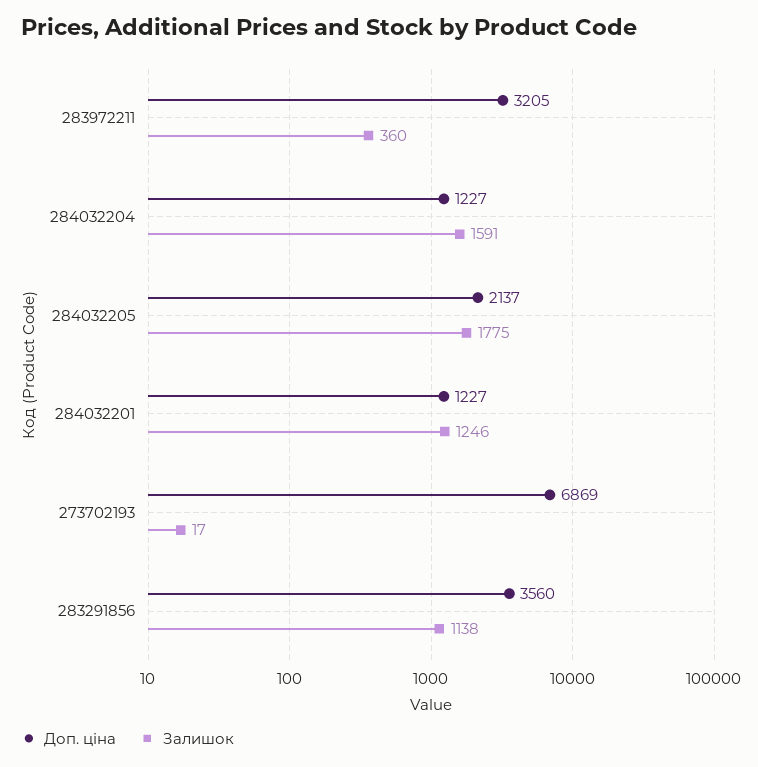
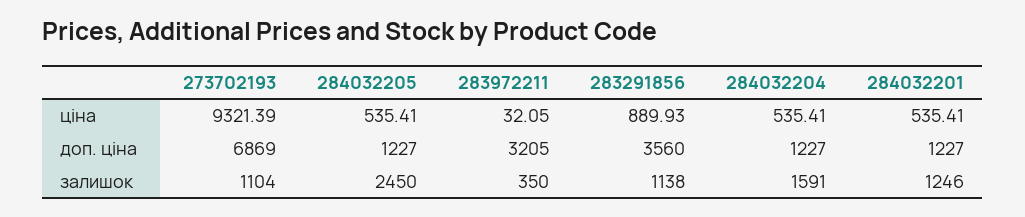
  {
    "Доп. ціна": {
      "283972211": 3205,
      "284032204": 1227,
-     "284032205": 2137,
+     "284032205": 1227,
      "284032201": 1227,
      "273702193": 6869,
      "283291856": 3560
    },
    "Залишок": {
-     "283972211": 360,
+     "283972211": 350,
      "284032204": 1591,
-     "284032205": 1775,
+     "284032205": 2450,
      "284032201": 1246,
-     "273702193": 17,
+     "273702193": 1104,
      "283291856": 1138
-   }
+   },
+   "ціна": {
+     "273702193": 9321.39,
+     "284032205": 535.41,
+     "283972211": 32.05,
+     "283291856": 889.93,
+     "284032204": 535.41,
+     "284032201": 535.41
+   }
  }

